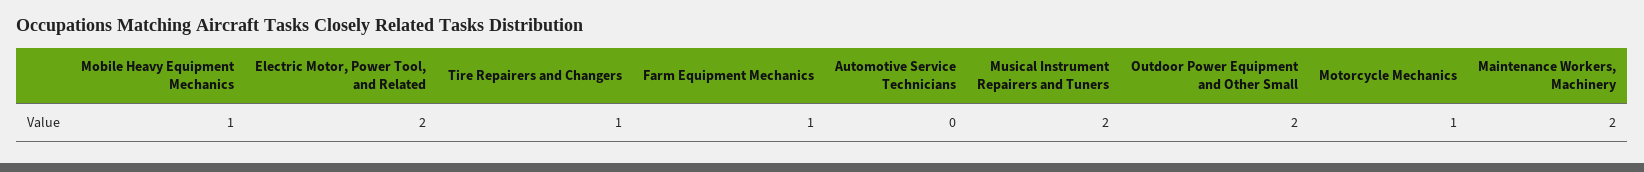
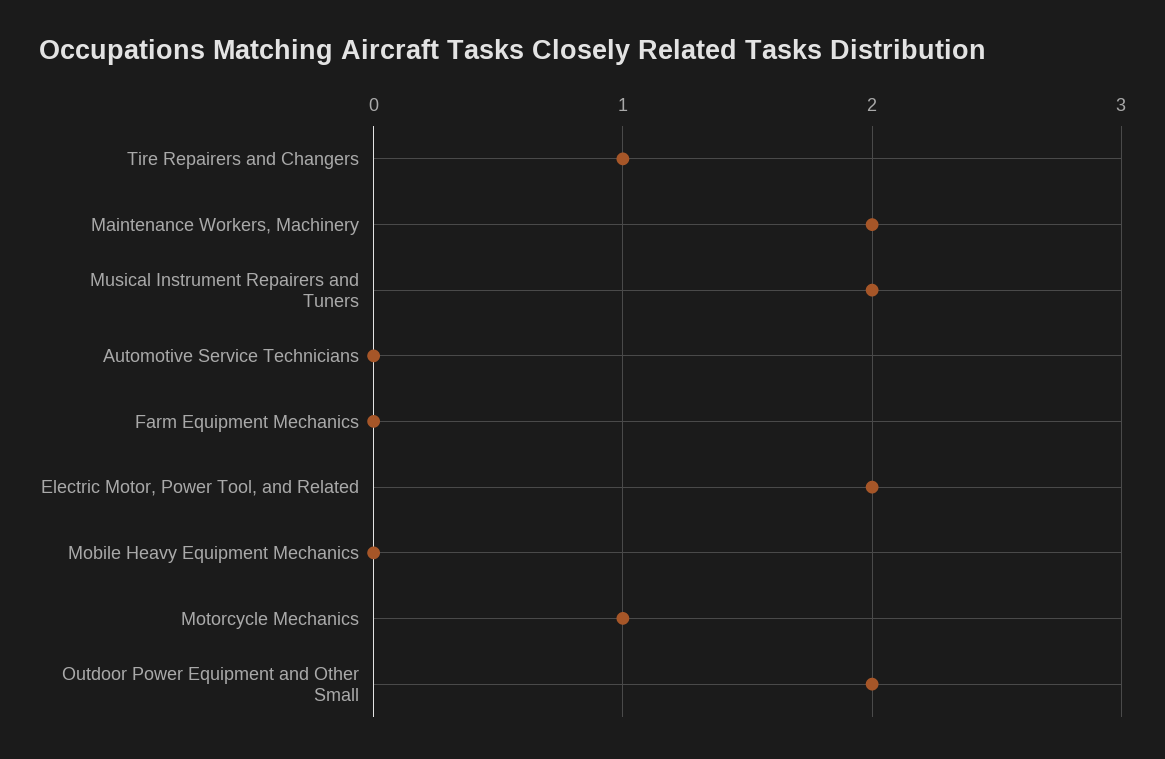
  {
-   "Mobile Heavy Equipment Mechanics": 1,
+   "Mobile Heavy Equipment Mechanics": 0,
    "Electric Motor, Power Tool, and Related": 2,
    "Tire Repairers and Changers": 1,
-   "Farm Equipment Mechanics": 1,
+   "Farm Equipment Mechanics": 0,
    "Automotive Service Technicians": 0,
    "Musical Instrument Repairers and Tuners": 2,
    "Outdoor Power Equipment and Other Small": 2,
    "Motorcycle Mechanics": 1,
    "Maintenance Workers, Machinery": 2
  }

